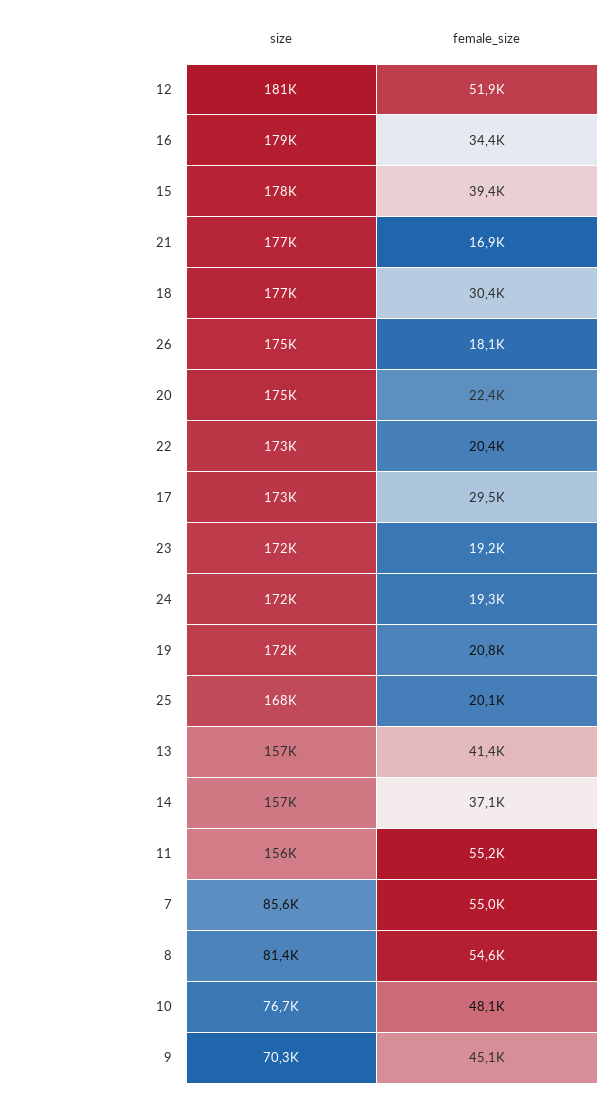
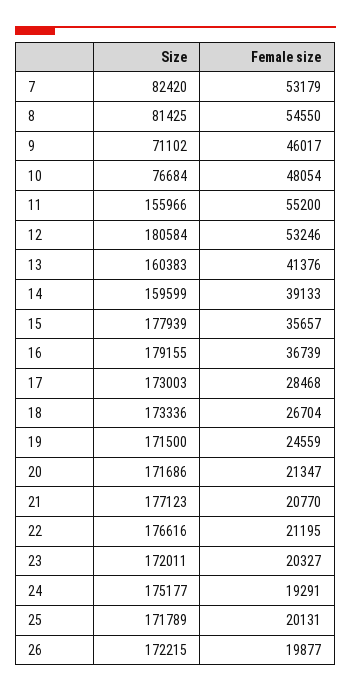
  {
    "size": {
      "12": 180584,
      "16": 179155,
      "15": 177939,
      "21": 177123,
-     "18": 177000,
+     "18": 173336,
-     "26": 175000,
+     "26": 172215,
-     "20": 175000,
+     "20": 171686,
-     "22": 173000,
+     "22": 176616,
      "17": 173003,
      "23": 172011,
-     "24": 172000,
+     "24": 175177,
      "19": 171500,
-     "25": 168000,
+     "25": 171789,
-     "13": 157000,
+     "13": 160383,
-     "14": 157000,
+     "14": 159599,
      "11": 155966,
-     "7": 85600,
+     "7": 82420,
      "8": 81425,
      "10": 76684,
-     "9": 70300
+     "9": 71102
    },
    "female_size": {
-     "12": 51900,
+     "12": 53246,
-     "16": 34400,
+     "16": 36739,
-     "15": 39400,
+     "15": 35657,
-     "21": 16900,
+     "21": 20770,
-     "18": 30400,
+     "18": 26704,
-     "26": 18100,
+     "26": 19877,
-     "20": 22400,
+     "20": 21347,
-     "22": 20400,
+     "22": 21195,
-     "17": 29500,
+     "17": 28468,
-     "23": 19200,
+     "23": 20327,
      "24": 19291,
-     "19": 20800,
+     "19": 24559,
      "25": 20131,
      "13": 41376,
-     "14": 37100,
+     "14": 39133,
      "11": 55200,
-     "7": 55000,
+     "7": 53179,
      "8": 54550,
      "10": 48054,
-     "9": 45100
+     "9": 46017
    }
  }

